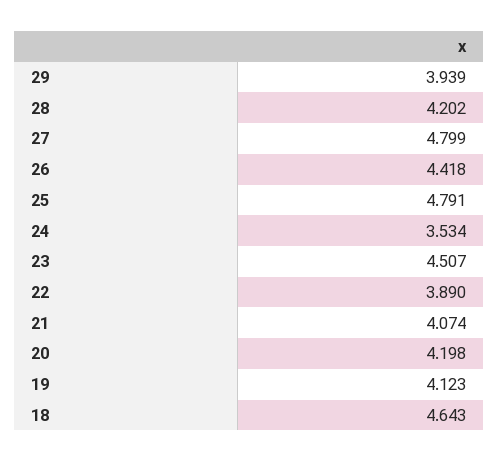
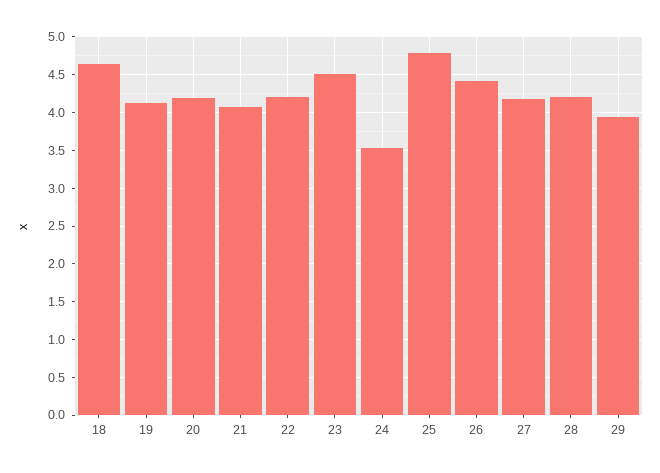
  {
    "29": 3.939,
    "28": 4.202,
-   "27": 4.799,
+   "27": 4.2,
    "26": 4.418,
    "25": 4.791,
    "24": 3.534,
    "23": 4.507,
-   "22": 3.89,
+   "22": 4.2,
    "21": 4.074,
    "20": 4.198,
    "19": 4.123,
    "18": 4.643
  }

